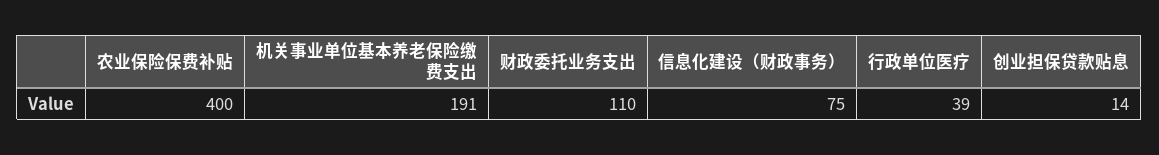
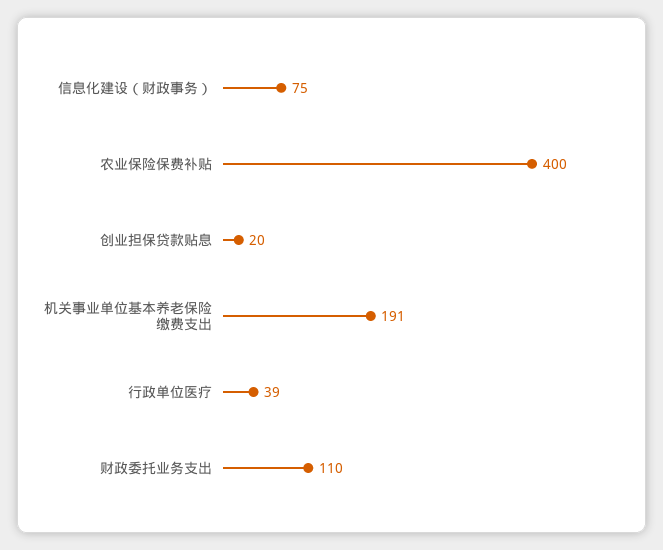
  {
    "农业保险保费补贴": 400,
    "机关事业单位基本养老保险缴费支出": 191,
    "财政委托业务支出": 110,
    "信息化建设（财政事务）": 75,
    "行政单位医疗": 39,
-   "创业担保贷款贴息": 14
+   "创业担保贷款贴息": 20
  }

